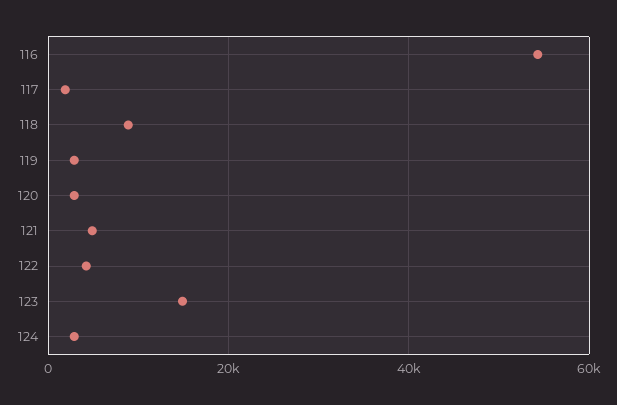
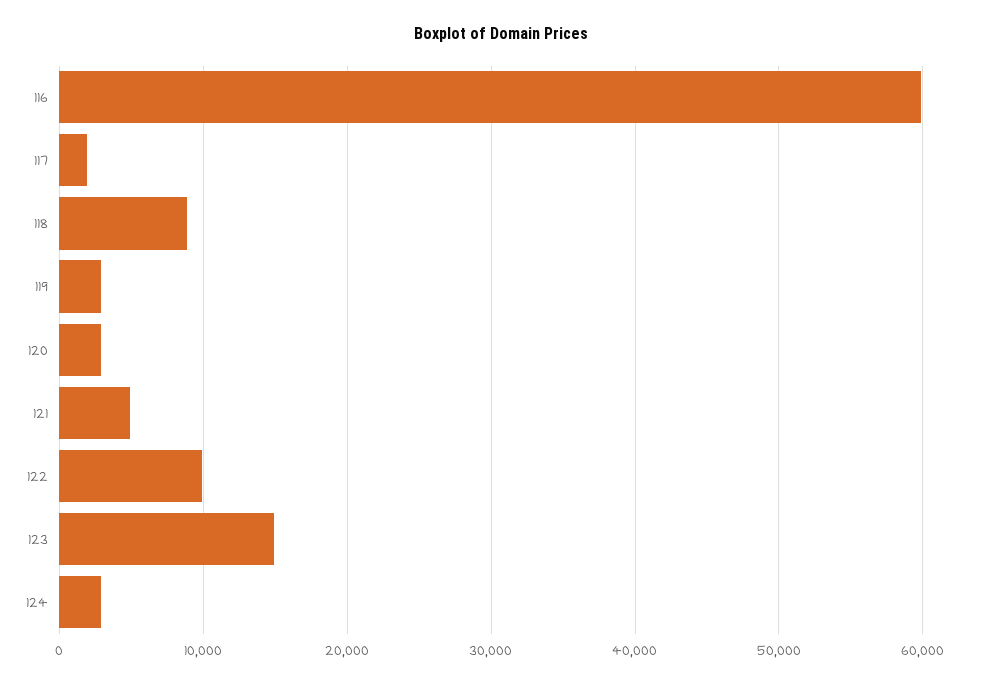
  {
-   "116": 54000,
+   "116": 60000,
    "117": 2000,
    "118": 9000,
    "119": 3000,
    "120": 3000,
    "121": 5000,
-   "122": 4000,
+   "122": 10000,
    "123": 15000,
    "124": 3000
  }

